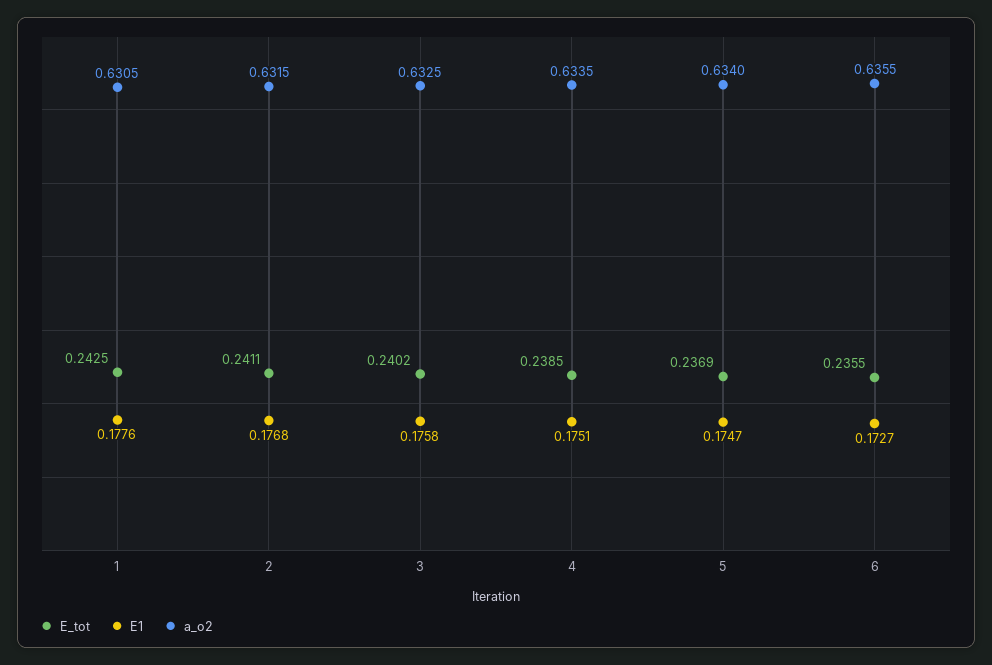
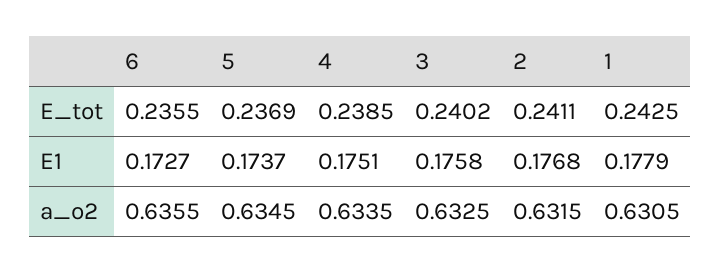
  {
    "E_tot": {
      "1": 0.2425,
      "2": 0.2411,
      "3": 0.2402,
      "4": 0.2385,
      "5": 0.2369,
      "6": 0.2355
    },
    "E1": {
-     "1": 0.1776,
+     "1": 0.1779,
      "2": 0.1768,
      "3": 0.1758,
      "4": 0.1751,
-     "5": 0.1747,
+     "5": 0.1737,
      "6": 0.1727
    },
    "a_o2": {
      "1": 0.6305,
      "2": 0.6315,
      "3": 0.6325,
      "4": 0.6335,
-     "5": 0.634,
+     "5": 0.6345,
      "6": 0.6355
    }
  }

